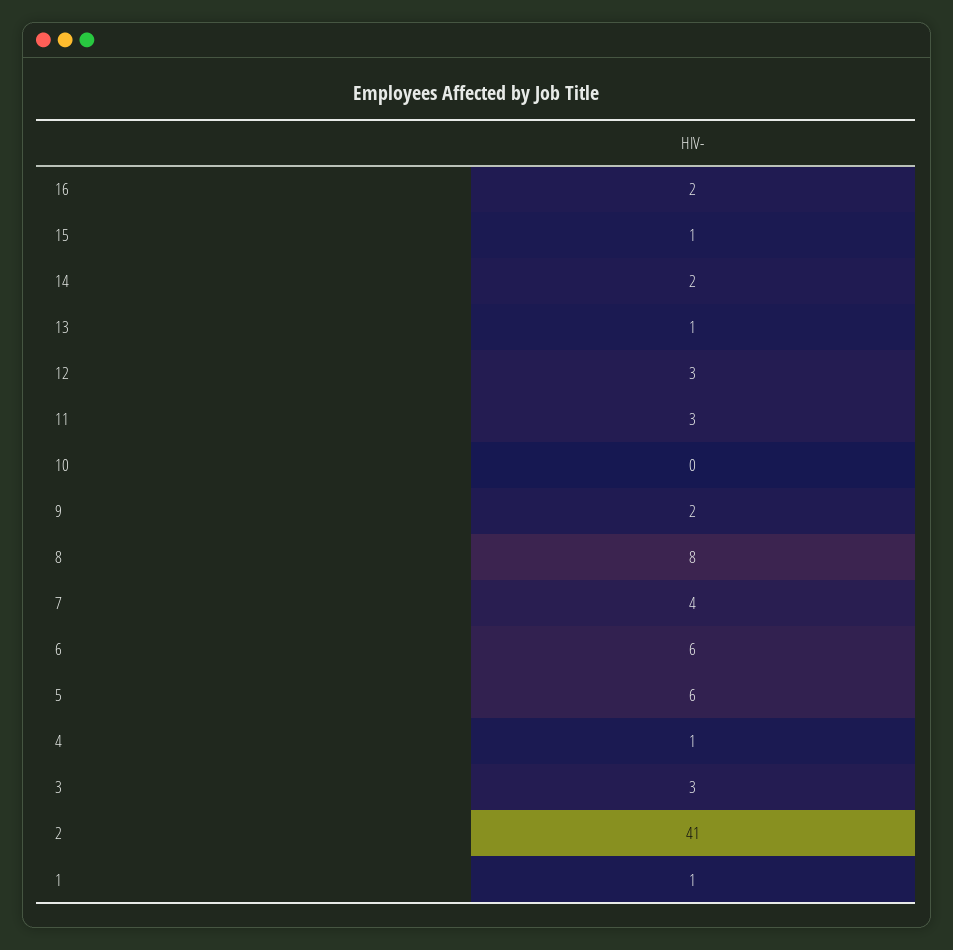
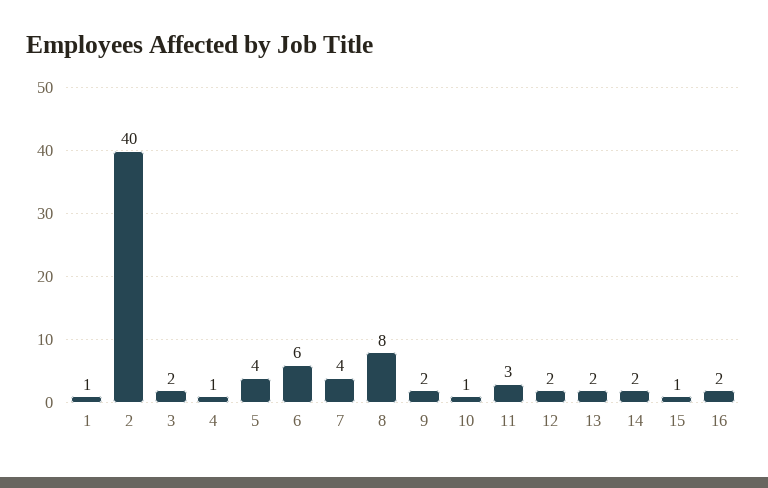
  {
    "16": 2,
    "15": 1,
    "14": 2,
-   "13": 1,
+   "13": 2,
-   "12": 3,
+   "12": 2,
    "11": 3,
-   "10": 0,
+   "10": 1,
    "9": 2,
    "8": 8,
    "7": 4,
    "6": 6,
-   "5": 6,
+   "5": 4,
    "4": 1,
-   "3": 3,
+   "3": 2,
-   "2": 41,
+   "2": 40,
    "1": 1
  }

